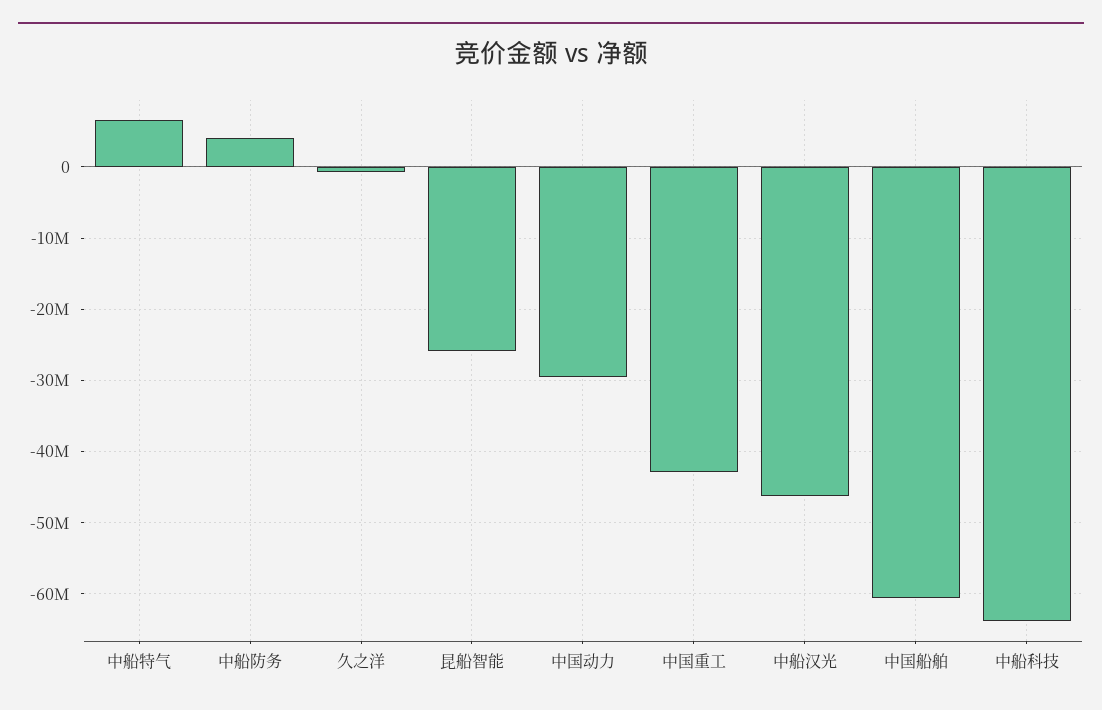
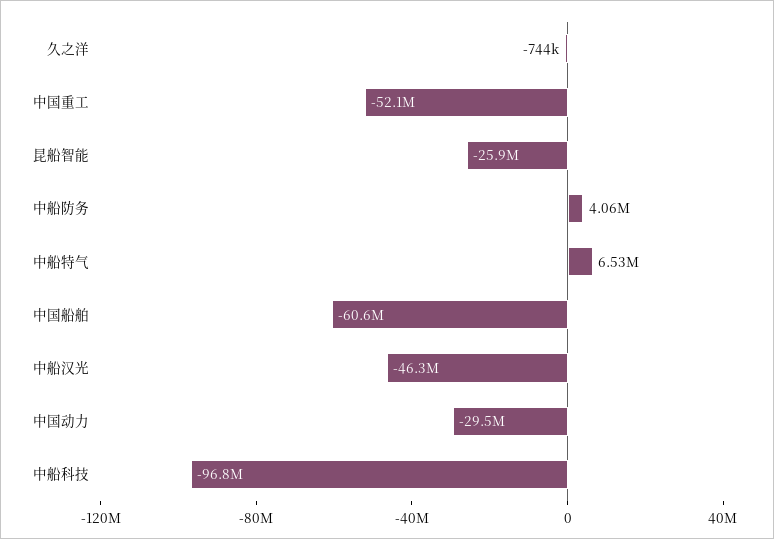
  {
    "中船特气": 6530000,
    "中船防务": 4060000,
    "久之洋": -744000,
    "昆船智能": -25900000,
    "中国动力": -29500000,
-   "中国重工": -43000000,
+   "中国重工": -52100000,
    "中船汉光": -46300000,
    "中国船舶": -60600000,
-   "中船科技": -64000000
+   "中船科技": -96800000
  }

